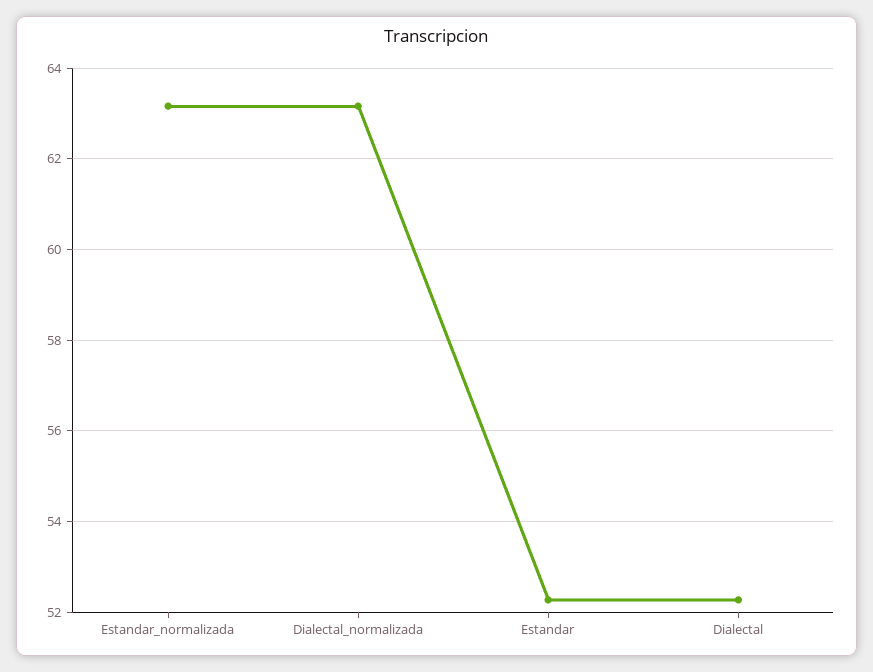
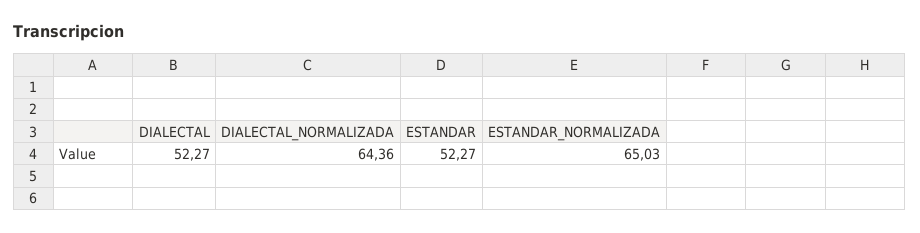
  {
-   "Estandar_normalizada": 63.2,
+   "Estandar_normalizada": 65.03,
-   "Dialectal_normalizada": 63.2,
+   "Dialectal_normalizada": 64.36,
    "Estandar": 52.27,
    "Dialectal": 52.27
  }

